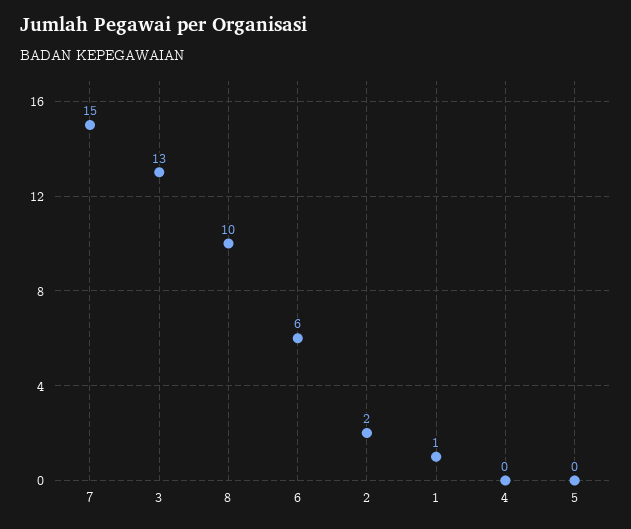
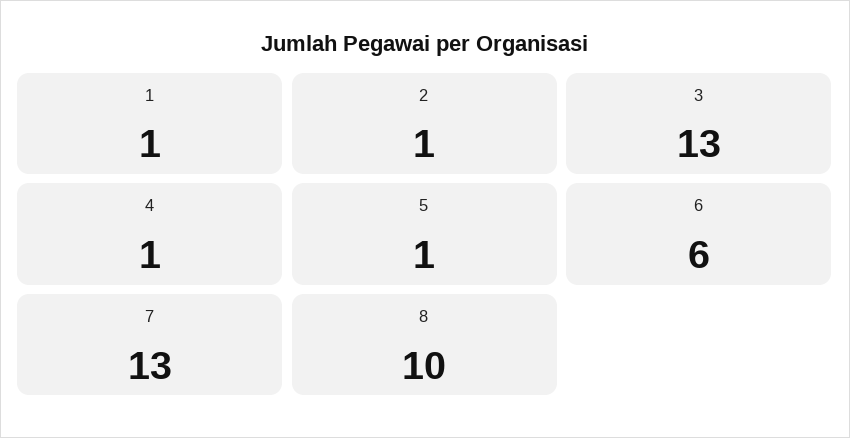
  {
-   "7": 15,
+   "7": 13,
    "3": 13,
    "8": 10,
    "6": 6,
-   "2": 2,
+   "2": 1,
    "1": 1,
-   "4": 0,
+   "4": 1,
-   "5": 0
+   "5": 1
  }

